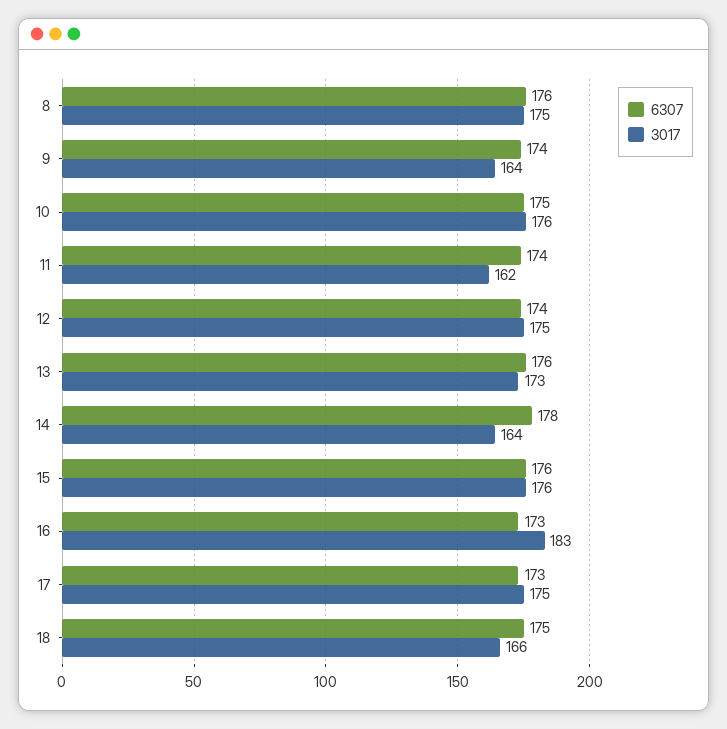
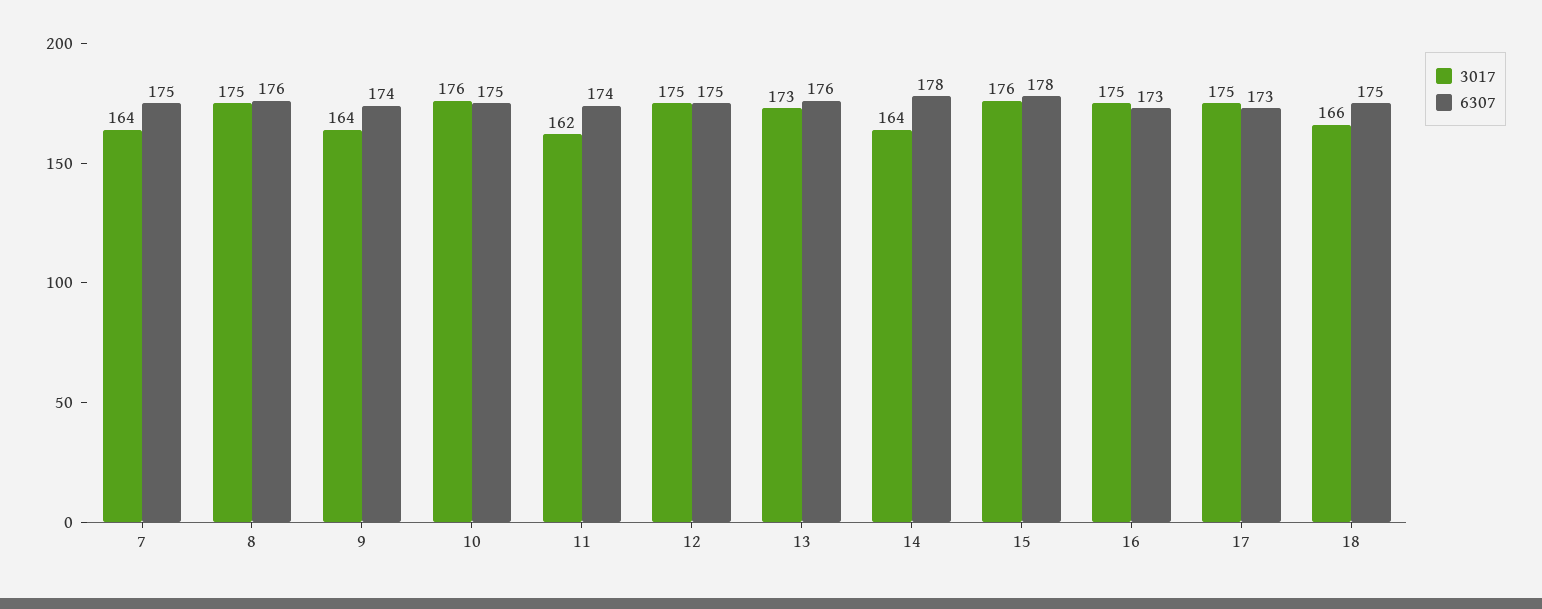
  {
    "6307": {
      "8": 176,
      "9": 174,
      "10": 175,
      "11": 174,
-     "12": 174,
+     "12": 175,
      "13": 176,
      "14": 178,
-     "15": 176,
+     "15": 178,
      "16": 173,
      "17": 173,
-     "18": 175
+     "18": 175,
+     "7": 175
    },
    "3017": {
      "8": 175,
      "9": 164,
      "10": 176,
      "11": 162,
      "12": 175,
      "13": 173,
      "14": 164,
      "15": 176,
-     "16": 183,
+     "16": 175,
      "17": 175,
-     "18": 166
+     "18": 166,
+     "7": 164
    }
  }

